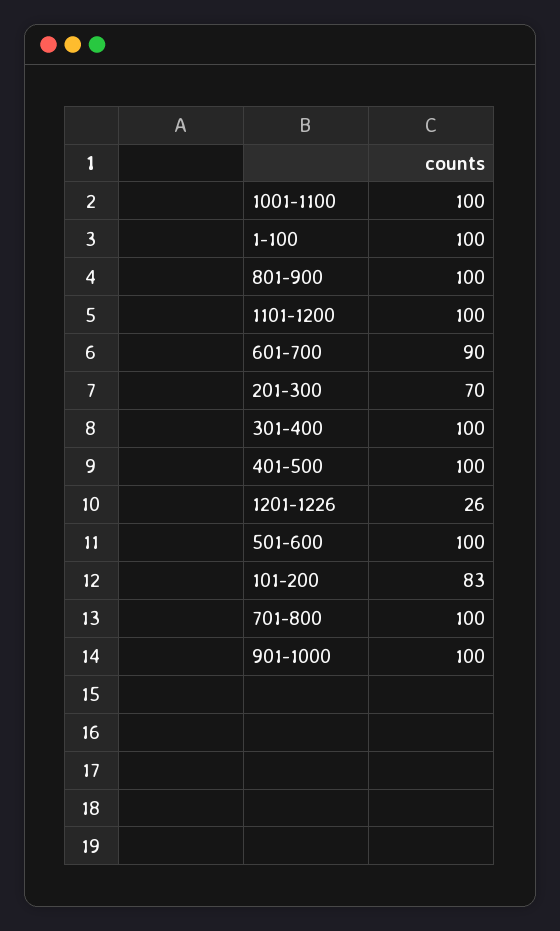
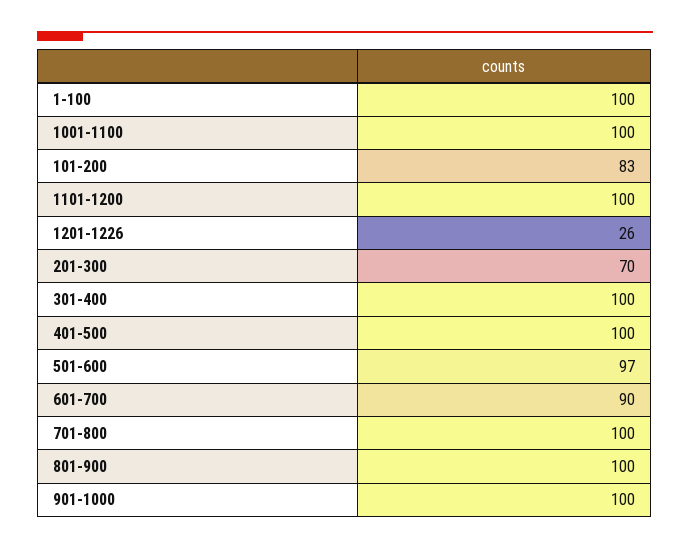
  {
    "1001-1100": 100,
    "1-100": 100,
    "801-900": 100,
    "1101-1200": 100,
    "601-700": 90,
    "201-300": 70,
    "301-400": 100,
    "401-500": 100,
    "1201-1226": 26,
-   "501-600": 100,
+   "501-600": 97,
    "101-200": 83,
    "701-800": 100,
    "901-1000": 100
  }

